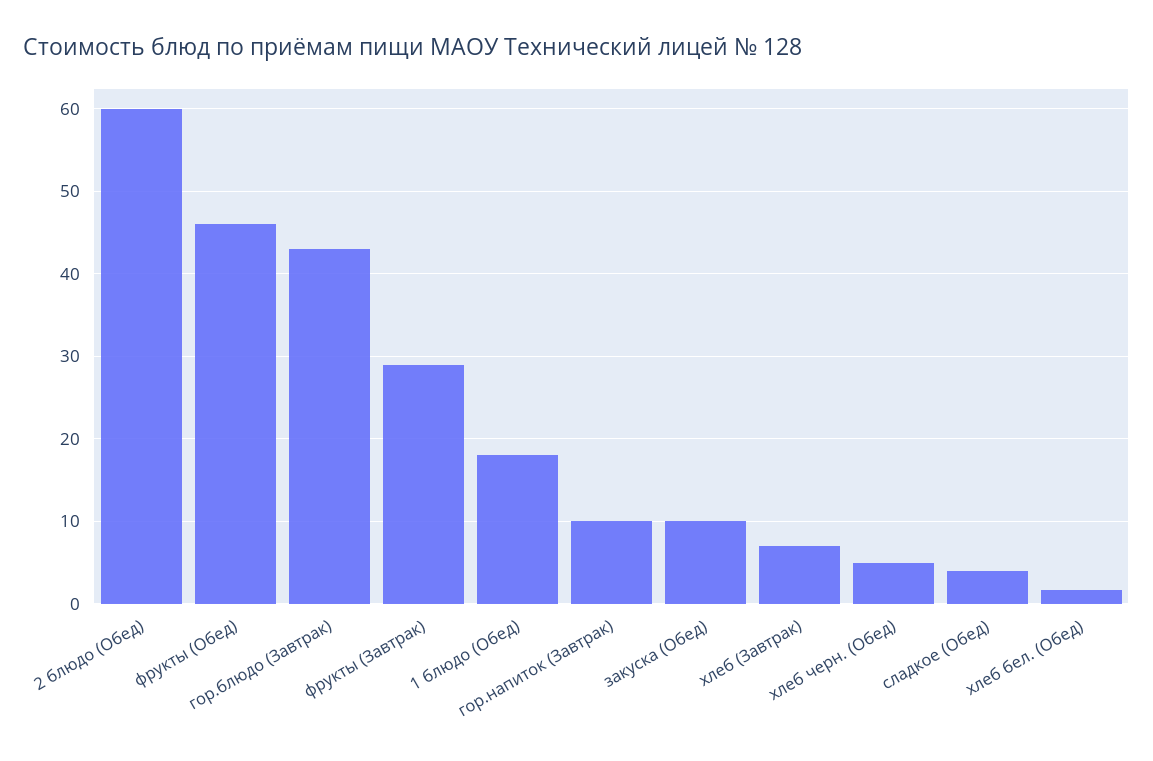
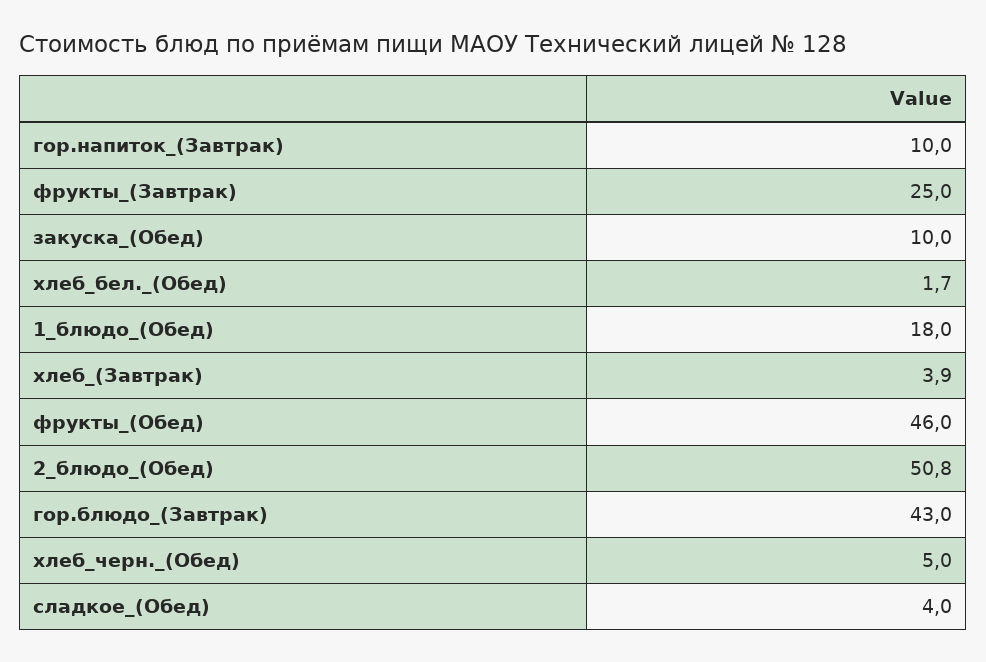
  {
-   "2 блюдо (Обед)": 60,
+   "2 блюдо (Обед)": 50.8,
    "фрукты (Обед)": 46,
    "гор.блюдо (Завтрак)": 43,
-   "фрукты (Завтрак)": 29,
+   "фрукты (Завтрак)": 25,
    "1 блюдо (Обед)": 18,
    "гор.напиток (Завтрак)": 10,
    "закуска (Обед)": 10,
-   "хлеб (Завтрак)": 7,
+   "хлеб (Завтрак)": 3.9,
    "хлеб черн. (Обед)": 5,
    "сладкое (Обед)": 4,
    "хлеб бел. (Обед)": 1.7
  }

